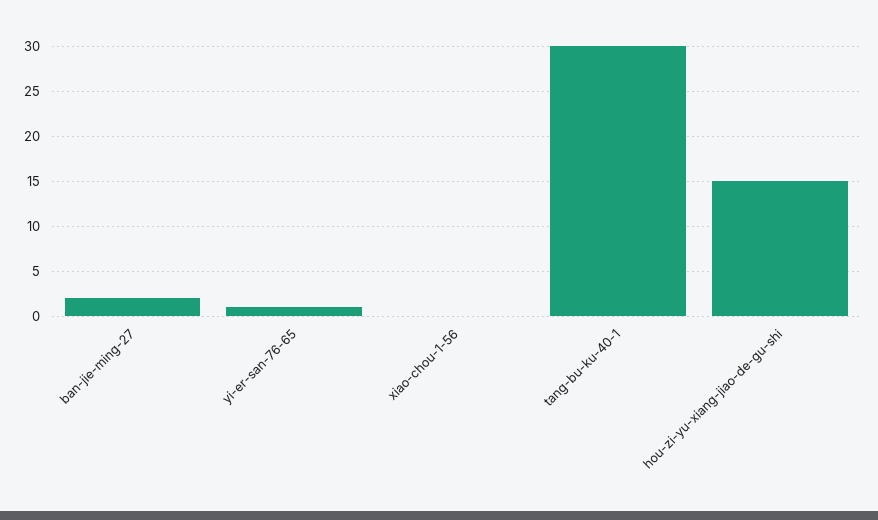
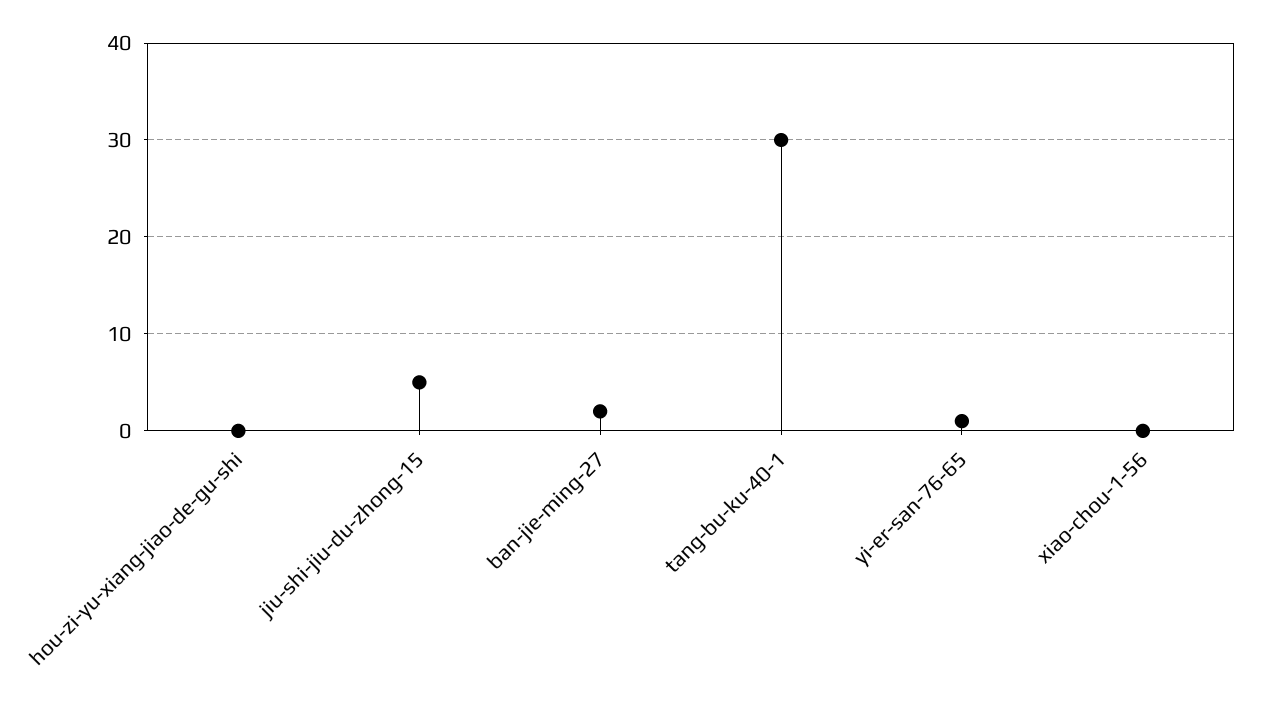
  {
    "ban-jie-ming-27": 2,
    "yi-er-san-76-65": 1,
    "xiao-chou-1-56": 0,
    "tang-bu-ku-40-1": 30,
-   "hou-zi-yu-xiang-jiao-de-gu-shi": 15
+   "hou-zi-yu-xiang-jiao-de-gu-shi": 0,
+   "jiu-shi-jiu-du-zhong-15": 5
  }

